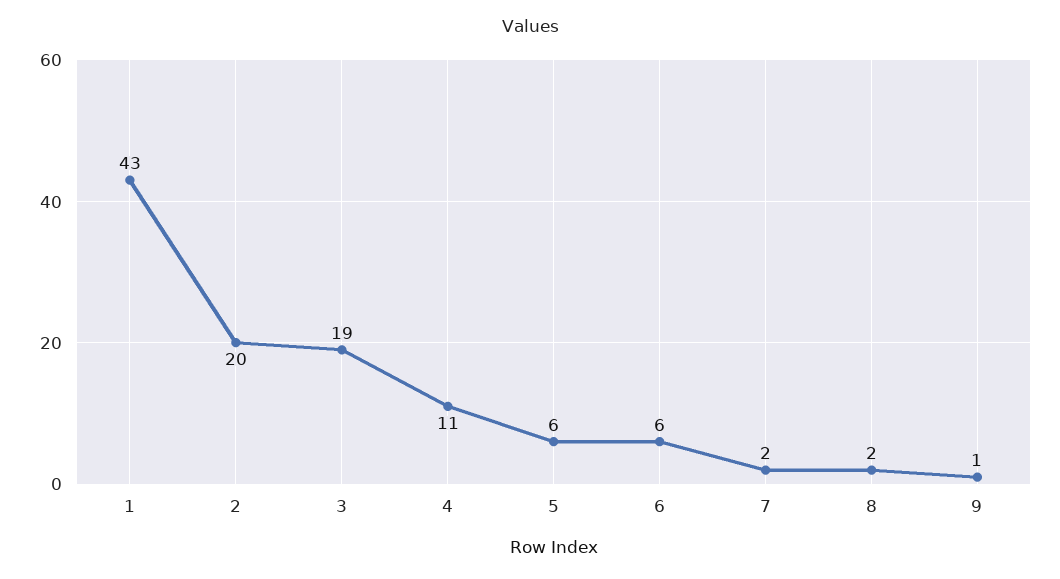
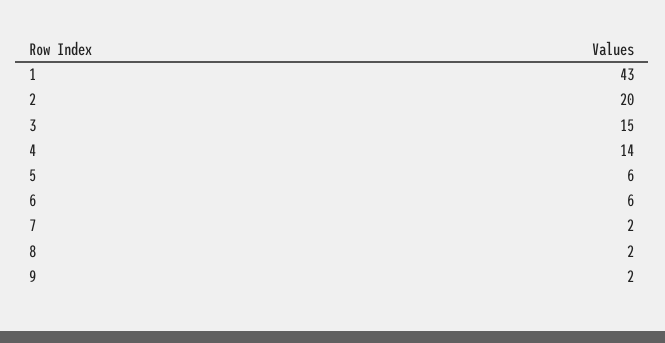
  {
    "1": 43,
    "2": 20,
-   "3": 19,
+   "3": 15,
-   "4": 11,
+   "4": 14,
    "5": 6,
    "6": 6,
    "7": 2,
    "8": 2,
-   "9": 1
+   "9": 2
  }

